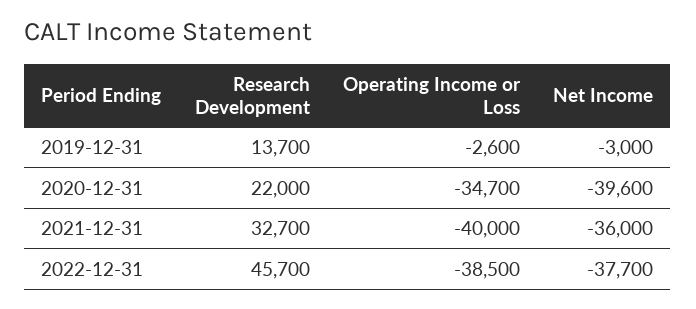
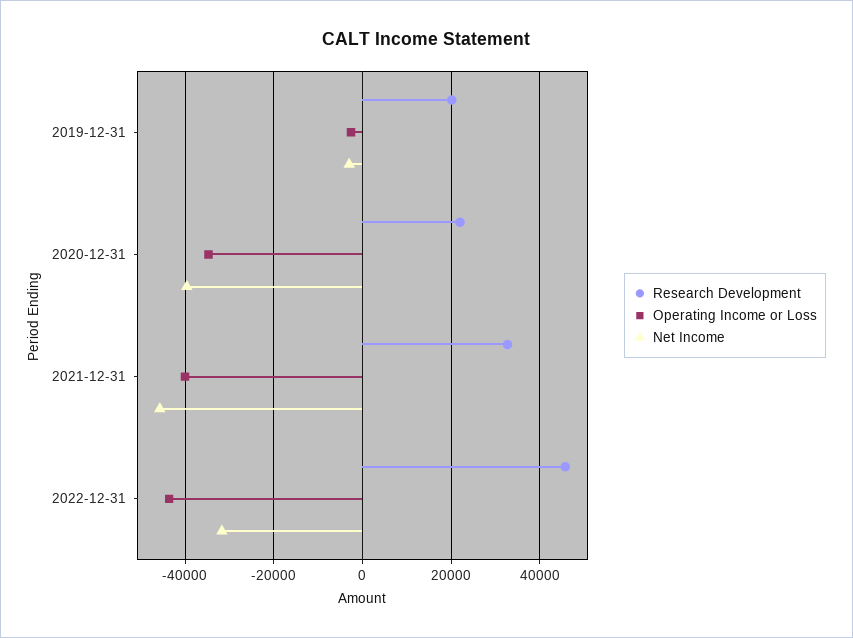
  {
    "Research Development": {
-     "2019-12-31": 13700,
+     "2019-12-31": 20000,
      "2020-12-31": 22000,
      "2021-12-31": 32700,
      "2022-12-31": 45700
    },
    "Operating Income or Loss": {
      "2019-12-31": -2600,
      "2020-12-31": -34700,
      "2021-12-31": -40000,
-     "2022-12-31": -38500
+     "2022-12-31": -44000
    },
    "Net Income": {
      "2019-12-31": -3000,
      "2020-12-31": -39600,
-     "2021-12-31": -36000,
+     "2021-12-31": -46000,
-     "2022-12-31": -37700
+     "2022-12-31": -32000
    }
  }

